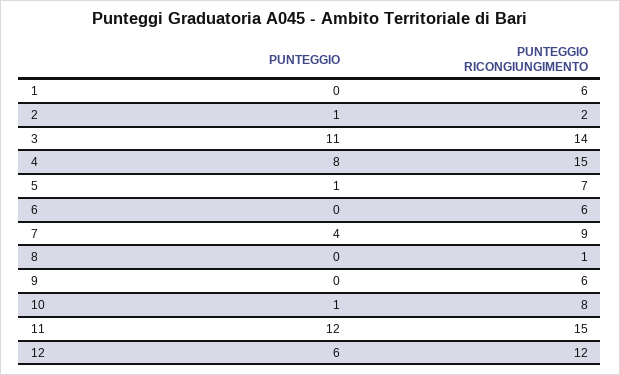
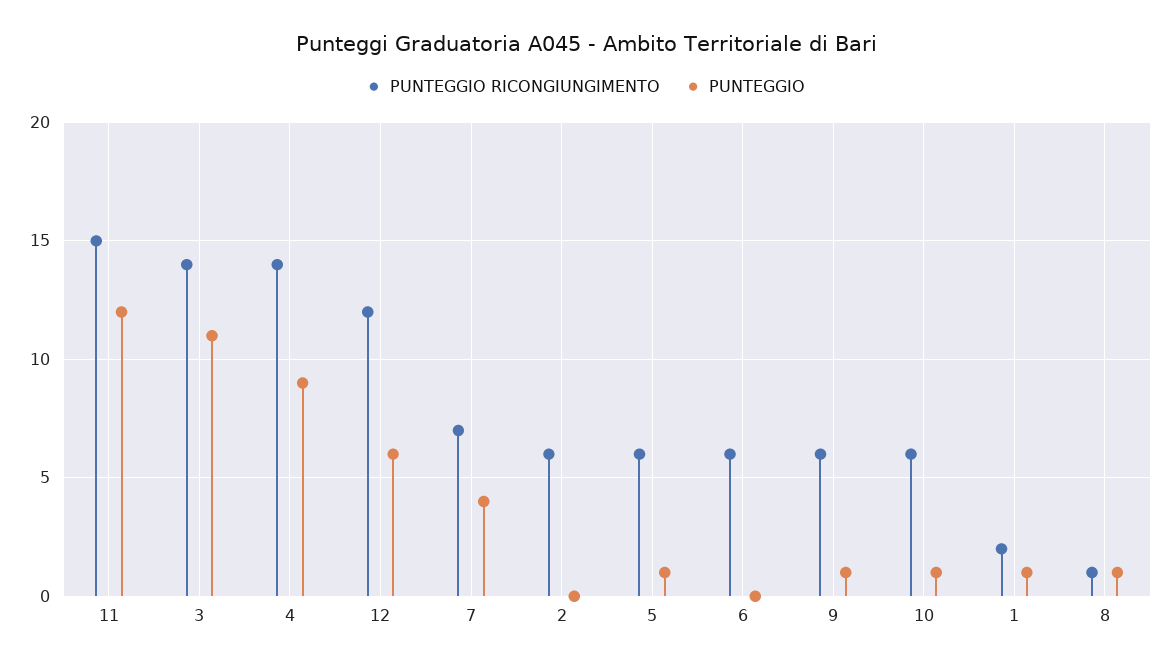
  {
    "PUNTEGGIO": {
-     "1": 0,
+     "1": 1,
-     "2": 1,
+     "2": 0,
      "3": 11,
-     "4": 8,
+     "4": 9,
      "5": 1,
      "6": 0,
      "7": 4,
-     "8": 0,
+     "8": 1,
-     "9": 0,
+     "9": 1,
      "10": 1,
      "11": 12,
      "12": 6
    },
    "PUNTEGGIO RICONGIUNGIMENTO": {
-     "1": 6,
+     "1": 2,
-     "2": 2,
+     "2": 6,
      "3": 14,
-     "4": 15,
+     "4": 14,
-     "5": 7,
+     "5": 6,
      "6": 6,
-     "7": 9,
+     "7": 7,
      "8": 1,
      "9": 6,
-     "10": 8,
+     "10": 6,
      "11": 15,
      "12": 12
    }
  }

